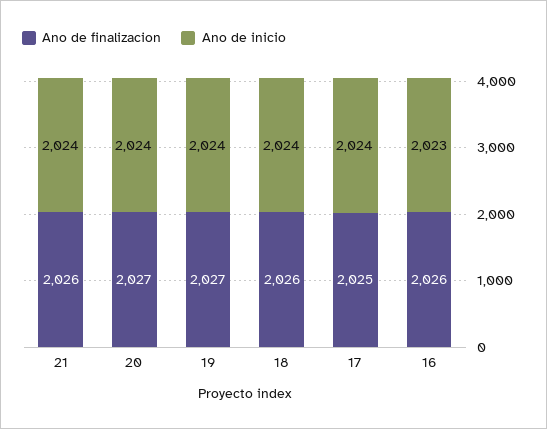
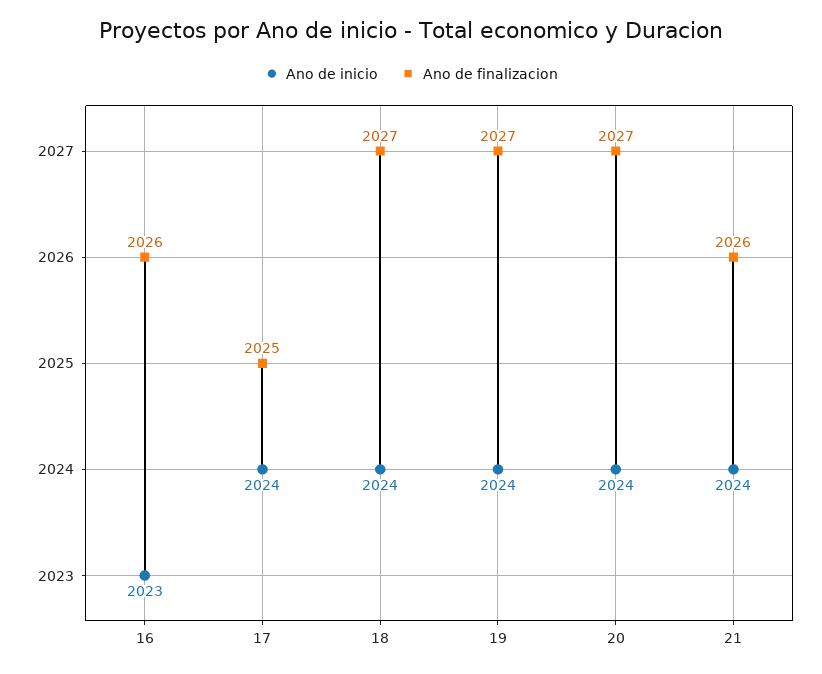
  {
    "Ano de finalizacion": {
      "21": 2026,
      "20": 2027,
      "19": 2027,
-     "18": 2026,
+     "18": 2027,
      "17": 2025,
      "16": 2026
    },
    "Ano de inicio": {
      "21": 2024,
      "20": 2024,
      "19": 2024,
      "18": 2024,
      "17": 2024,
      "16": 2023
    }
  }

